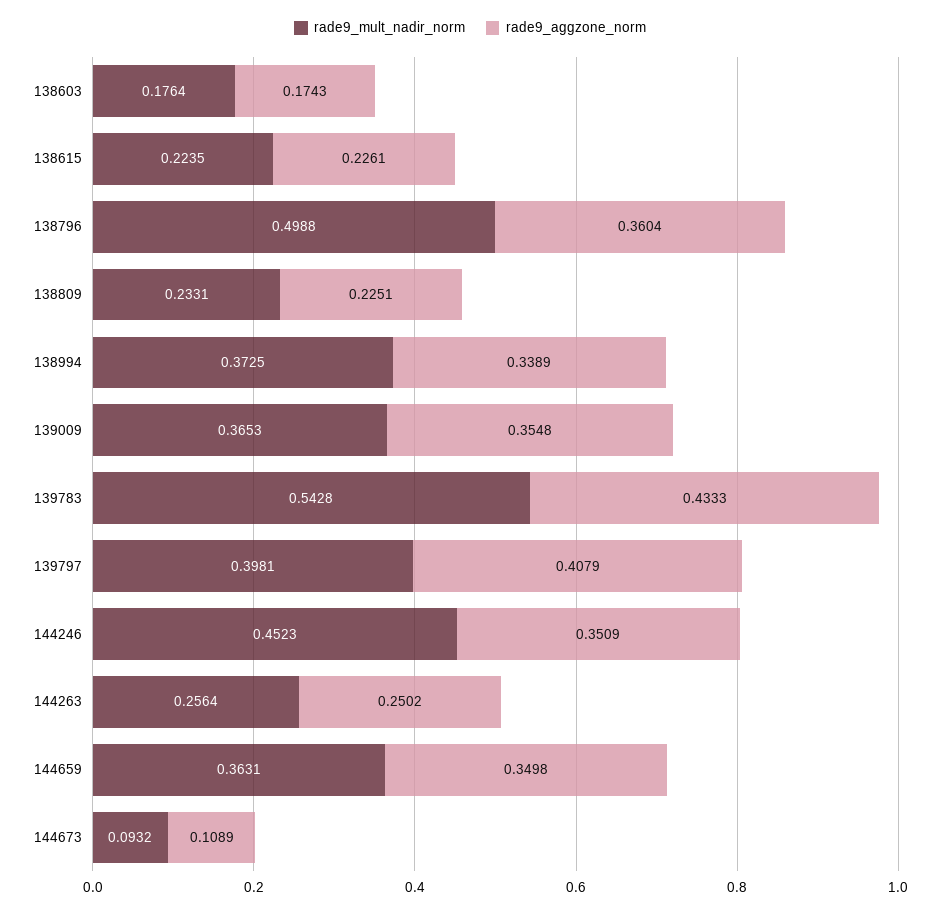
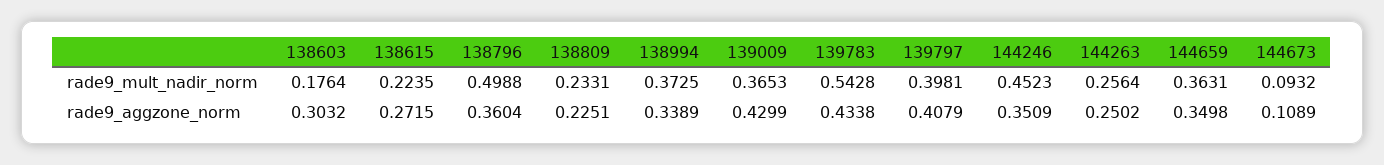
  {
    "rade9_mult_nadir_norm": {
      "138603": 0.1764,
      "138615": 0.2235,
      "138796": 0.4988,
      "138809": 0.2331,
      "138994": 0.3725,
      "139009": 0.3653,
      "139783": 0.5428,
      "139797": 0.3981,
      "144246": 0.4523,
      "144263": 0.2564,
      "144659": 0.3631,
      "144673": 0.0932
    },
    "rade9_aggzone_norm": {
-     "138603": 0.1743,
+     "138603": 0.3032,
-     "138615": 0.2261,
+     "138615": 0.2715,
      "138796": 0.3604,
      "138809": 0.2251,
      "138994": 0.3389,
-     "139009": 0.3548,
+     "139009": 0.4299,
-     "139783": 0.4333,
+     "139783": 0.4338,
      "139797": 0.4079,
      "144246": 0.3509,
      "144263": 0.2502,
      "144659": 0.3498,
      "144673": 0.1089
    }
  }

